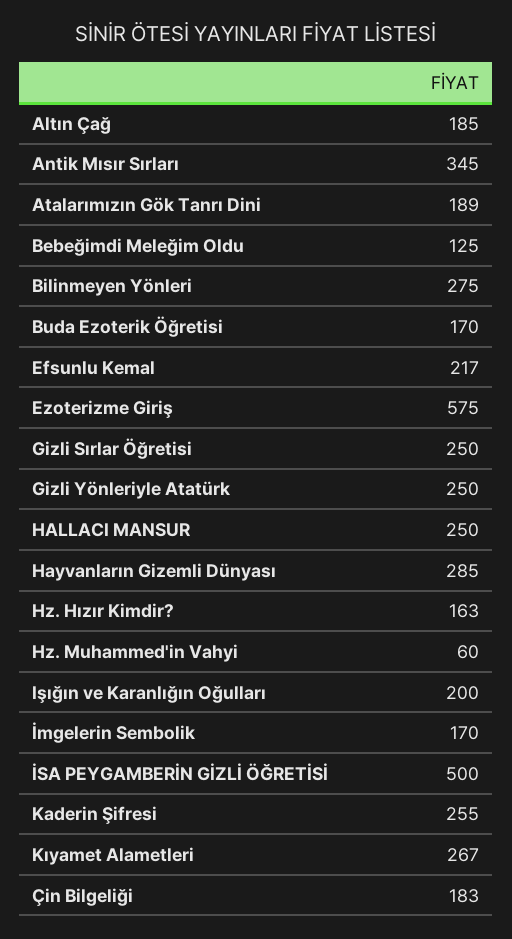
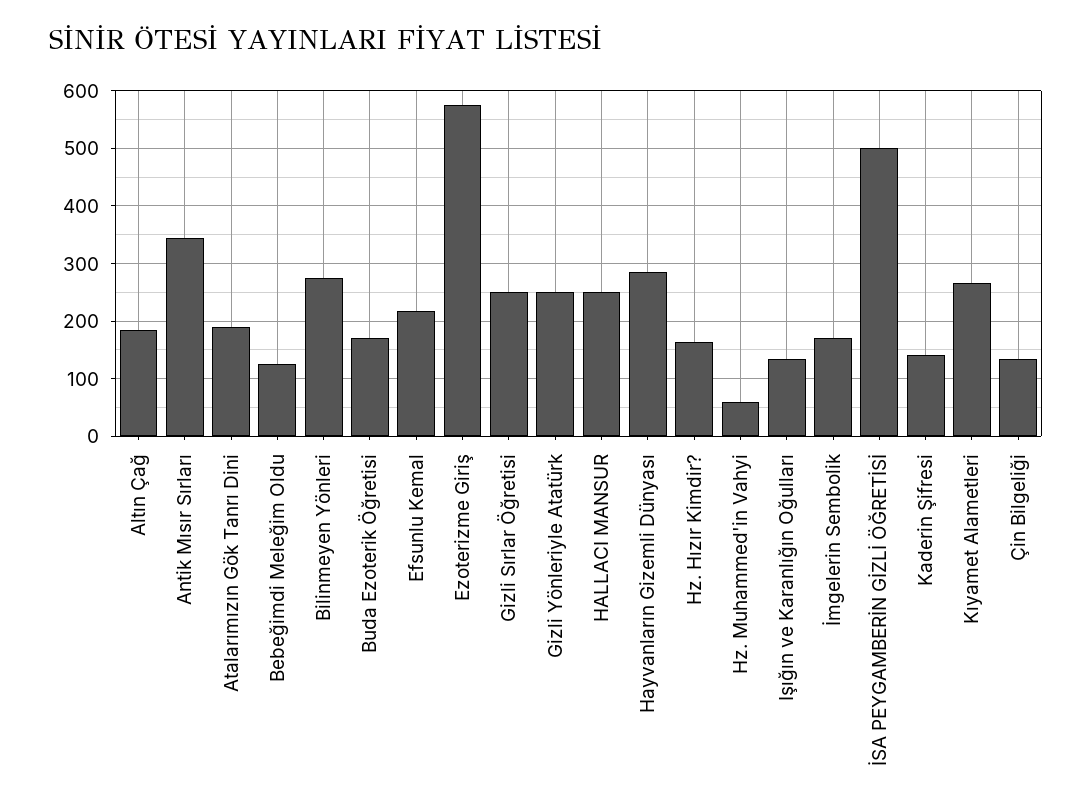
  {
    "Altın Çağ": 185,
    "Antik Mısır Sırları": 345,
    "Atalarımızın Gök Tanrı Dini": 189,
    "Bebeğimdi Meleğim Oldu": 125,
    "Bilinmeyen Yönleri": 275,
    "Buda Ezoterik Öğretisi": 170,
    "Efsunlu Kemal": 217,
    "Ezoterizme Giriş": 575,
    "Gizli Sırlar Öğretisi": 250,
    "Gizli Yönleriyle Atatürk": 250,
    "HALLACI MANSUR": 250,
    "Hayvanların Gizemli Dünyası": 285,
    "Hz. Hızır Kimdir?": 163,
    "Hz. Muhammed'in Vahyi": 60,
-   "Işığın ve Karanlığın Oğulları": 200,
+   "Işığın ve Karanlığın Oğulları": 140,
    "İmgelerin Sembolik": 170,
    "İSA PEYGAMBERİN GİZLİ ÖĞRETİSİ": 500,
-   "Kaderin Şifresi": 255,
+   "Kaderin Şifresi": 140,
    "Kıyamet Alametleri": 267,
-   "Çin Bilgeliği": 183
+   "Çin Bilgeliği": 140
  }

